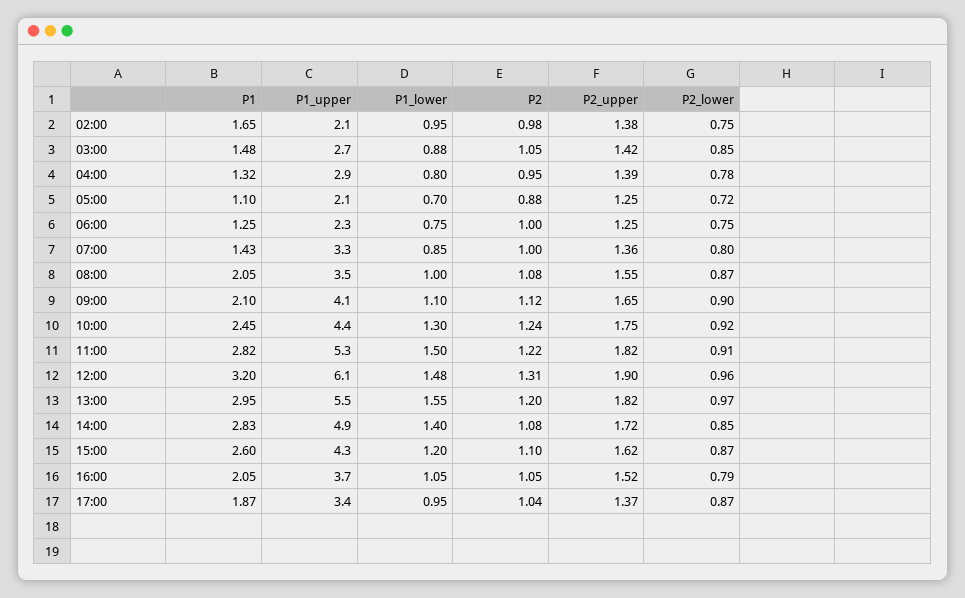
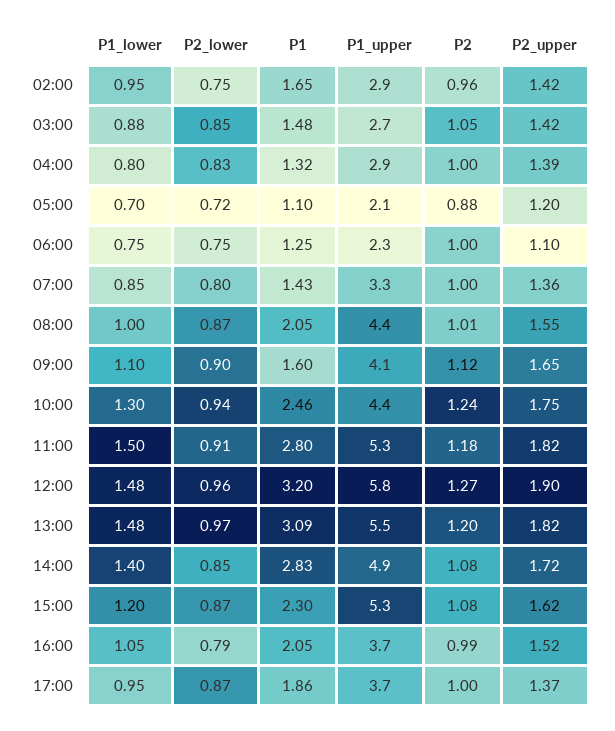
  {
    "P1": {
      "02:00": 1.65,
      "03:00": 1.48,
      "04:00": 1.32,
      "05:00": 1.1,
      "06:00": 1.25,
      "07:00": 1.43,
      "08:00": 2.05,
-     "09:00": 2.1,
+     "09:00": 1.6,
-     "10:00": 2.45,
+     "10:00": 2.46,
-     "11:00": 2.82,
+     "11:00": 2.8,
      "12:00": 3.2,
-     "13:00": 2.95,
+     "13:00": 3.09,
      "14:00": 2.83,
-     "15:00": 2.6,
+     "15:00": 2.3,
      "16:00": 2.05,
-     "17:00": 1.87
+     "17:00": 1.86
    },
    "P1_upper": {
-     "02:00": 2.1,
+     "02:00": 2.9,
      "03:00": 2.7,
      "04:00": 2.9,
      "05:00": 2.1,
      "06:00": 2.3,
      "07:00": 3.3,
-     "08:00": 3.5,
+     "08:00": 4.4,
      "09:00": 4.1,
      "10:00": 4.4,
      "11:00": 5.3,
-     "12:00": 6.1,
+     "12:00": 5.8,
      "13:00": 5.5,
      "14:00": 4.9,
-     "15:00": 4.3,
+     "15:00": 5.3,
      "16:00": 3.7,
-     "17:00": 3.4
+     "17:00": 3.7
    },
    "P1_lower": {
      "02:00": 0.95,
      "03:00": 0.88,
      "04:00": 0.8,
      "05:00": 0.7,
      "06:00": 0.75,
      "07:00": 0.85,
      "08:00": 1,
      "09:00": 1.1,
      "10:00": 1.3,
      "11:00": 1.5,
      "12:00": 1.48,
-     "13:00": 1.55,
+     "13:00": 1.48,
      "14:00": 1.4,
      "15:00": 1.2,
      "16:00": 1.05,
      "17:00": 0.95
    },
    "P2": {
-     "02:00": 0.98,
+     "02:00": 0.96,
      "03:00": 1.05,
-     "04:00": 0.95,
+     "04:00": 1,
      "05:00": 0.88,
      "06:00": 1,
      "07:00": 1,
-     "08:00": 1.08,
+     "08:00": 1.01,
      "09:00": 1.12,
      "10:00": 1.24,
-     "11:00": 1.22,
+     "11:00": 1.18,
-     "12:00": 1.31,
+     "12:00": 1.27,
      "13:00": 1.2,
      "14:00": 1.08,
-     "15:00": 1.1,
+     "15:00": 1.08,
-     "16:00": 1.05,
+     "16:00": 0.99,
-     "17:00": 1.04
+     "17:00": 1
    },
    "P2_upper": {
-     "02:00": 1.38,
+     "02:00": 1.42,
      "03:00": 1.42,
      "04:00": 1.39,
-     "05:00": 1.25,
+     "05:00": 1.2,
-     "06:00": 1.25,
+     "06:00": 1.1,
      "07:00": 1.36,
      "08:00": 1.55,
      "09:00": 1.65,
      "10:00": 1.75,
      "11:00": 1.82,
      "12:00": 1.9,
      "13:00": 1.82,
      "14:00": 1.72,
      "15:00": 1.62,
      "16:00": 1.52,
      "17:00": 1.37
    },
    "P2_lower": {
      "02:00": 0.75,
      "03:00": 0.85,
-     "04:00": 0.78,
+     "04:00": 0.83,
      "05:00": 0.72,
      "06:00": 0.75,
      "07:00": 0.8,
      "08:00": 0.87,
      "09:00": 0.9,
-     "10:00": 0.92,
+     "10:00": 0.94,
      "11:00": 0.91,
      "12:00": 0.96,
      "13:00": 0.97,
      "14:00": 0.85,
      "15:00": 0.87,
      "16:00": 0.79,
      "17:00": 0.87
    }
  }

